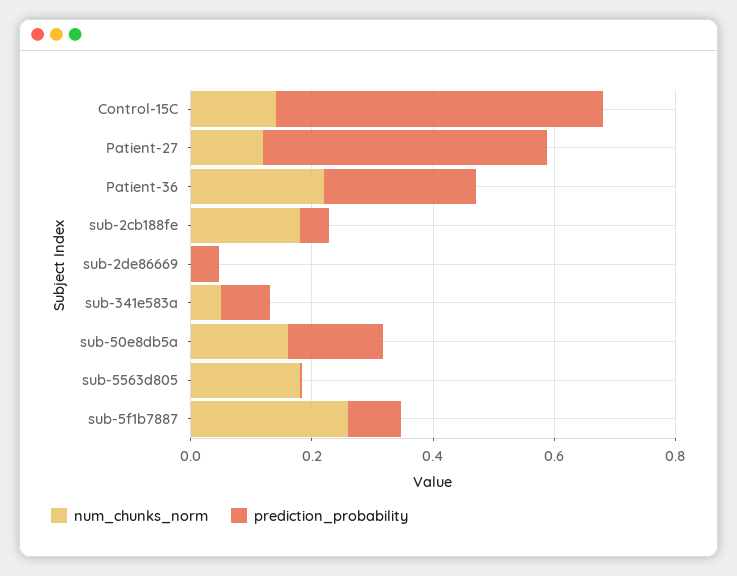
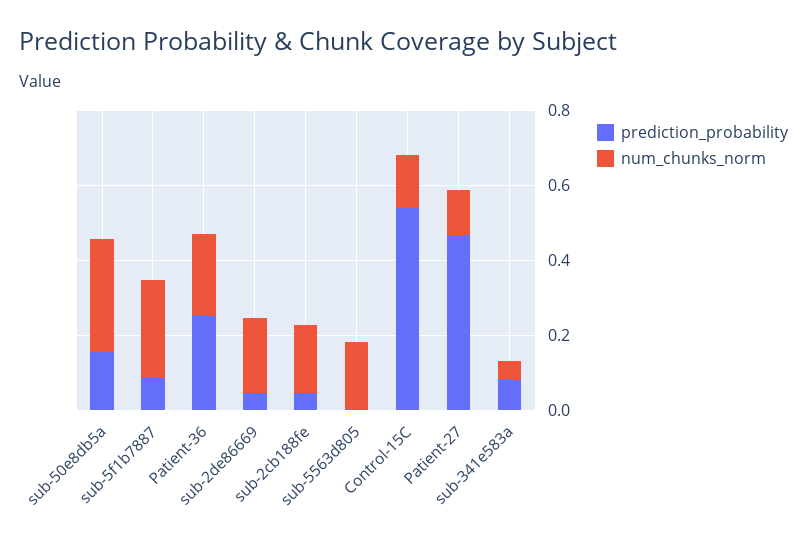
  {
    "num_chunks_norm": {
      "Control-15C": 0.15,
      "Patient-27": 0.1,
      "Patient-36": 0.2,
      "sub-2cb188fe": 0.2,
-     "sub-2de86669": 0,
+     "sub-2de86669": 0.2,
      "sub-341e583a": 0.05,
-     "sub-50e8db5a": 0.15,
+     "sub-50e8db5a": 0.3,
      "sub-5563d805": 0.2,
      "sub-5f1b7887": 0.25
    },
    "prediction_probability": {
      "Control-15C": 0.55,
      "Patient-27": 0.45,
      "Patient-36": 0.25,
      "sub-2cb188fe": 0.05,
      "sub-2de86669": 0.05,
      "sub-341e583a": 0.1,
      "sub-50e8db5a": 0.15,
      "sub-5563d805": 0,
      "sub-5f1b7887": 0.1
    }
  }

